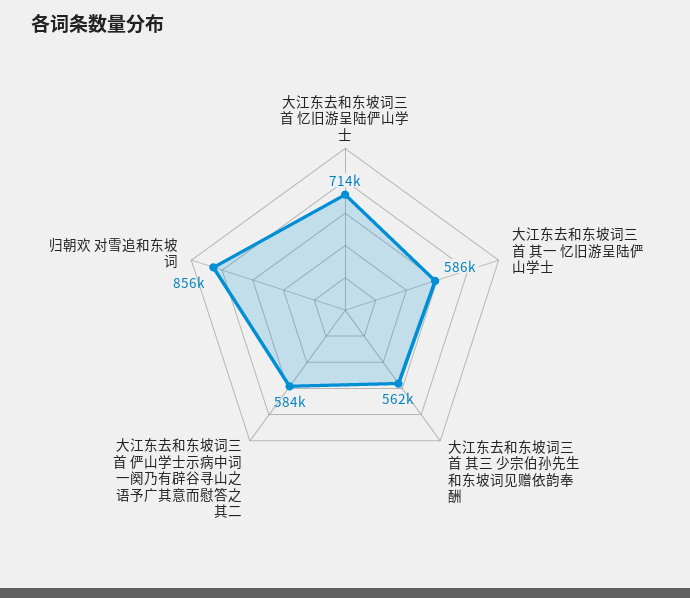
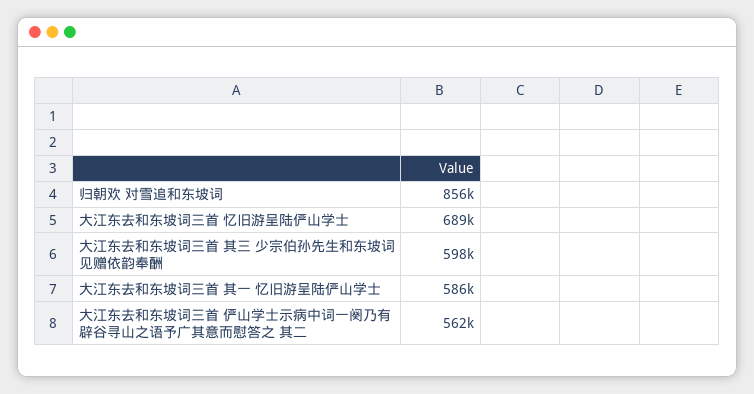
  {
-   "大江东去和东坡词三首 忆旧游呈陆俨山学士": 714000,
+   "大江东去和东坡词三首 忆旧游呈陆俨山学士": 689000,
    "大江东去和东坡词三首 其一 忆旧游呈陆俨山学士": 586000,
-   "大江东去和东坡词三首 其三 少宗伯孙先生和东坡词见赠依韵奉酬": 562000,
+   "大江东去和东坡词三首 其三 少宗伯孙先生和东坡词见赠依韵奉酬": 598000,
-   "大江东去和东坡词三首 俨山学士示病中词一阕乃有辟谷寻山之语予广其意而慰答之 其二": 584000,
+   "大江东去和东坡词三首 俨山学士示病中词一阕乃有辟谷寻山之语予广其意而慰答之 其二": 562000,
    "归朝欢 对雪追和东坡词": 856000
  }

